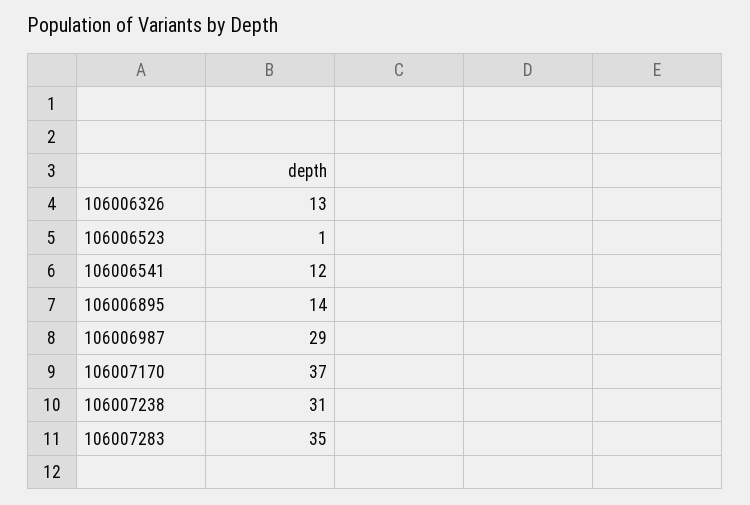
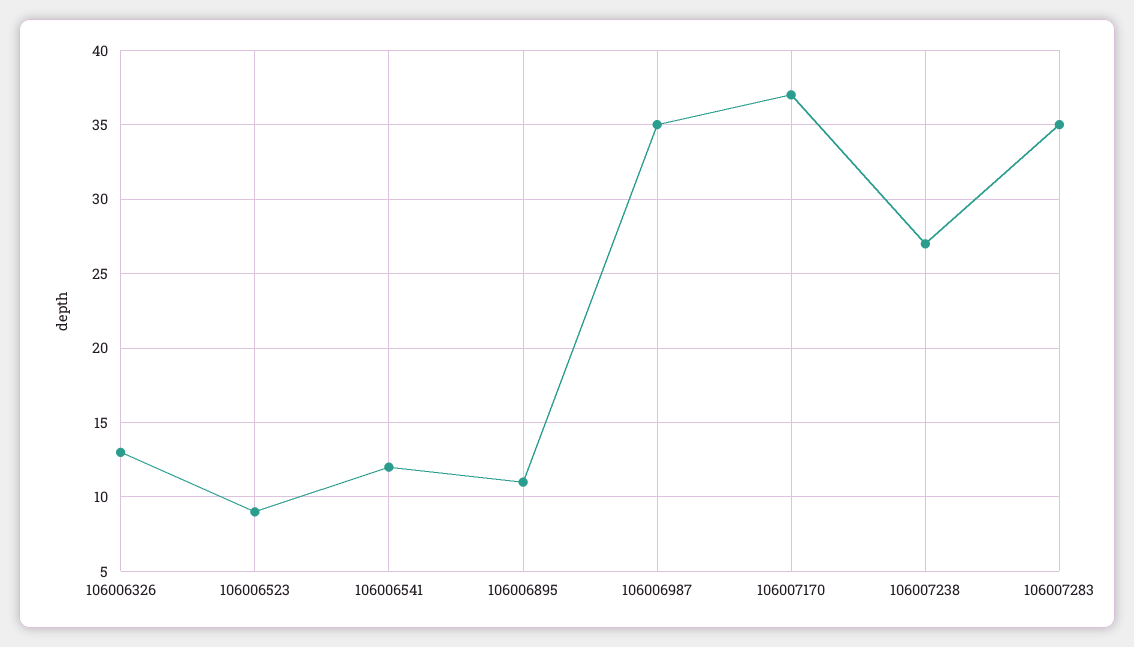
  {
    "106006326": 13,
-   "106006523": 1,
+   "106006523": 9,
    "106006541": 12,
-   "106006895": 14,
+   "106006895": 11,
-   "106006987": 29,
+   "106006987": 35,
    "106007170": 37,
-   "106007238": 31,
+   "106007238": 27,
    "106007283": 35
  }

